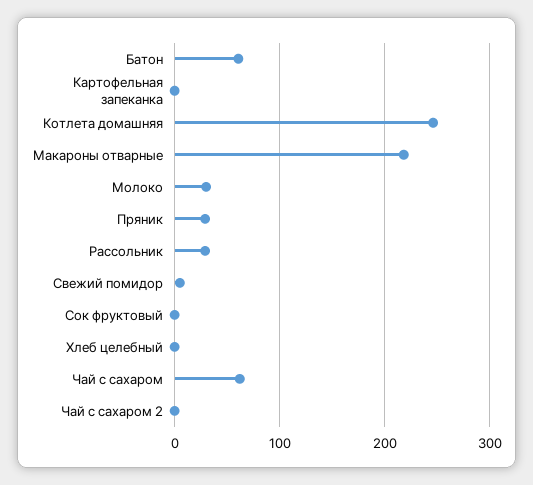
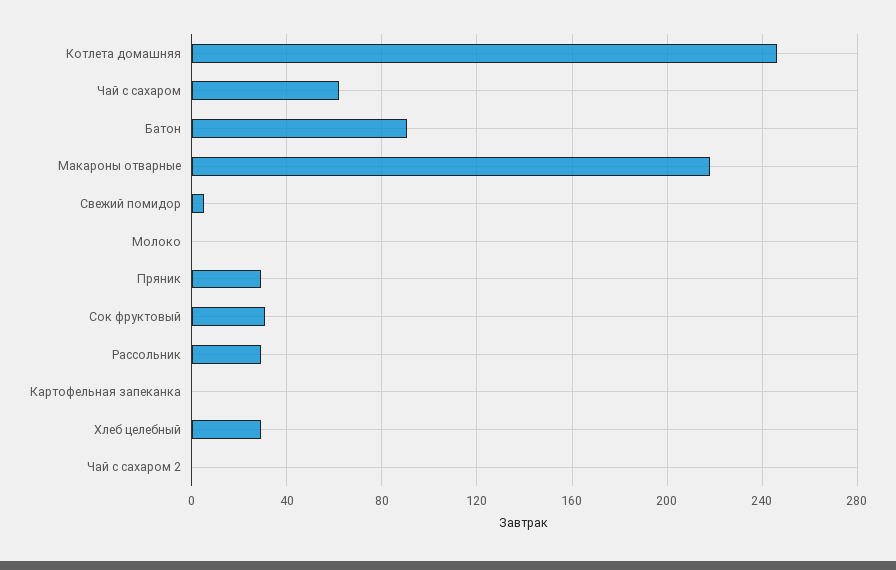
  {
-   "Батон": 60,
+   "Батон": 90,
    "Картофельная запеканка": 0,
    "Котлета домашняя": 245,
    "Макароны отварные": 220,
-   "Молоко": 30,
+   "Молоко": 0,
    "Пряник": 30,
    "Рассольник": 30,
    "Свежий помидор": 5,
-   "Сок фруктовый": 0,
+   "Сок фруктовый": 30,
-   "Хлеб целебный": 0,
+   "Хлеб целебный": 30,
    "Чай с сахаром": 60,
    "Чай с сахаром 2": 0
  }

